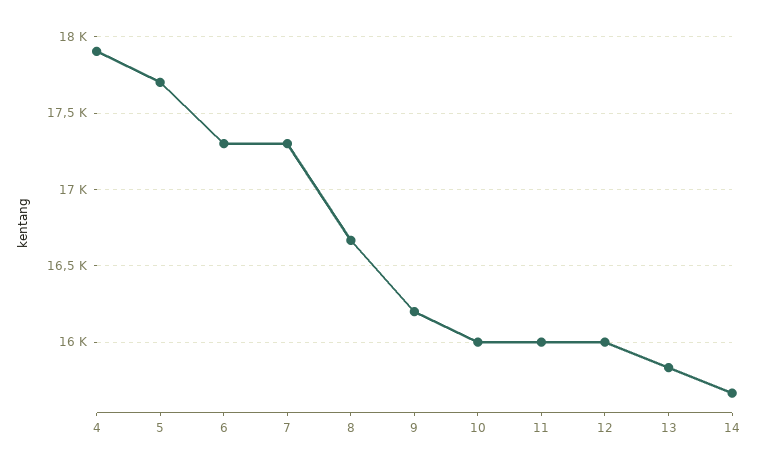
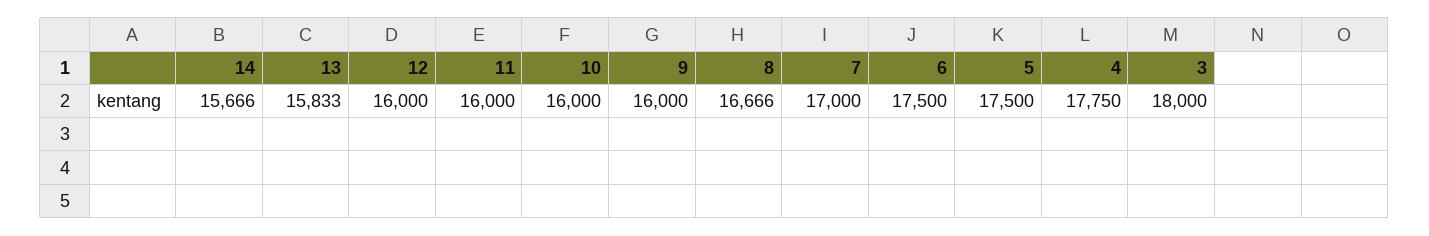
  {
-   "4": 17900,
+   "4": 17750,
-   "5": 17700,
+   "5": 17500,
-   "6": 17300,
+   "6": 17500,
-   "7": 17300,
+   "7": 17000,
    "8": 16666,
-   "9": 16200,
+   "9": 16000,
    "10": 16000,
    "11": 16000,
    "12": 16000,
    "13": 15833,
-   "14": 15666
+   "14": 15666,
+   "3": 18000
  }

